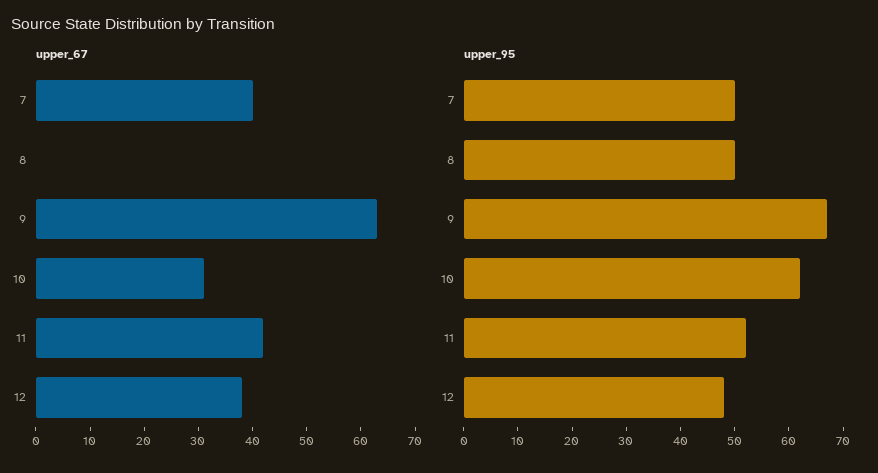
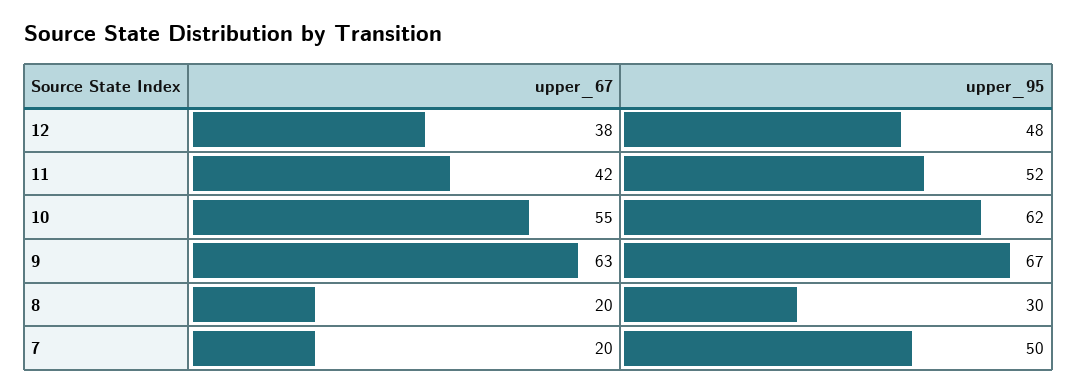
  {
    "upper_67": {
-     "7": 40,
+     "7": 20,
-     "8": 0,
+     "8": 20,
      "9": 63,
-     "10": 30,
+     "10": 55,
      "11": 42,
      "12": 38
    },
    "upper_95": {
      "7": 50,
-     "8": 50,
+     "8": 30,
      "9": 67,
      "10": 62,
      "11": 52,
      "12": 48
    }
  }

